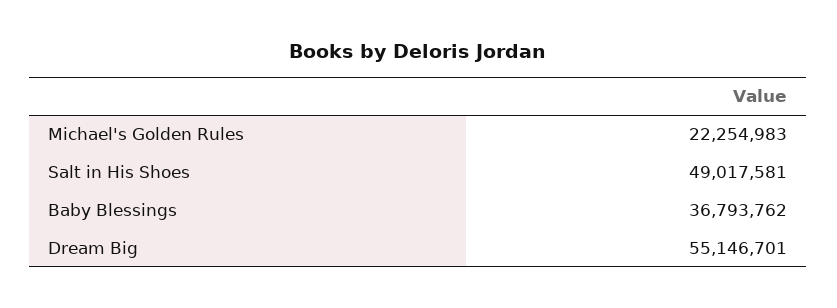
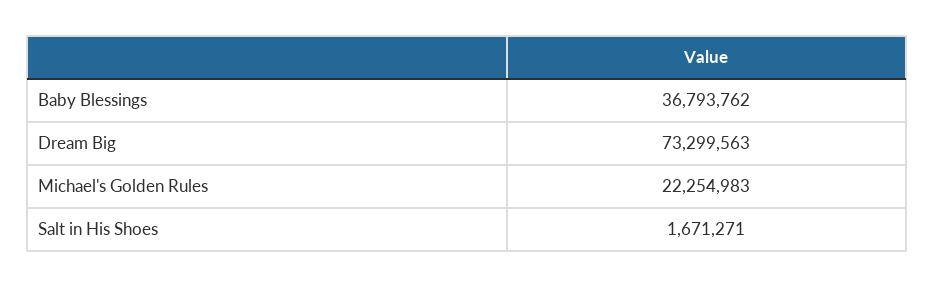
  {
    "Michael's Golden Rules": 22254983,
-   "Salt in His Shoes": 49017581,
+   "Salt in His Shoes": 1671271,
    "Baby Blessings": 36793762,
-   "Dream Big": 55146701
+   "Dream Big": 73299563
  }

